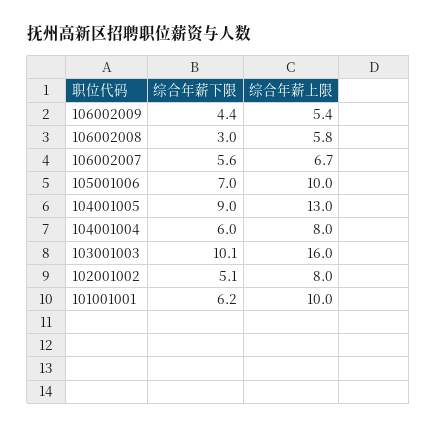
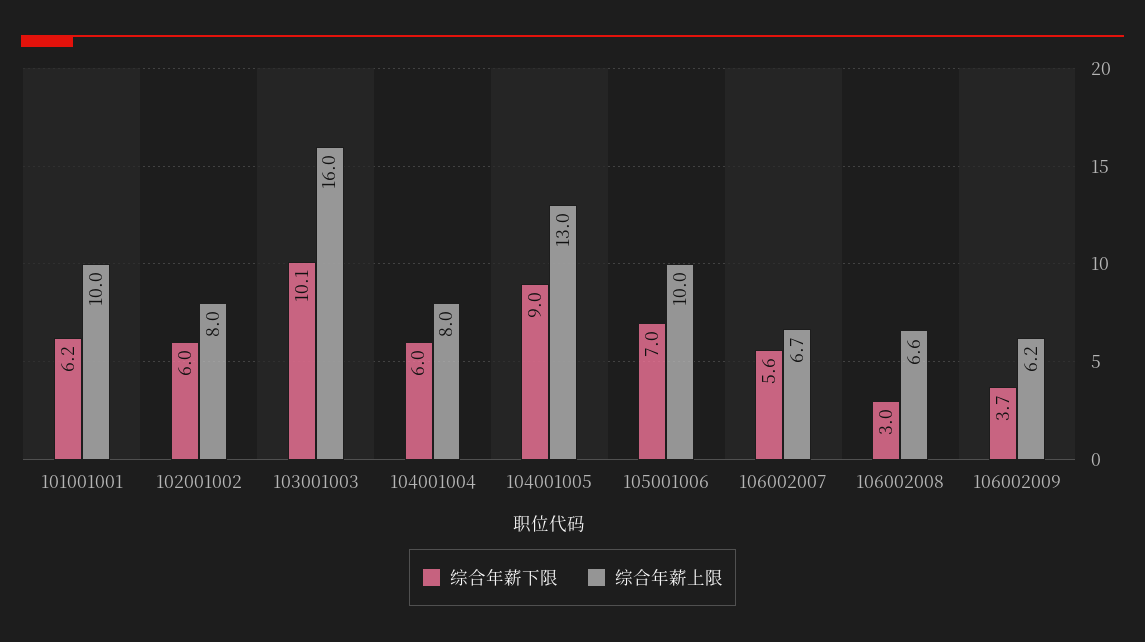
  {
    "综合年薪下限": {
-     "106002009": 4.4,
+     "106002009": 3.7,
      "106002008": 3,
      "106002007": 5.6,
      "105001006": 7,
      "104001005": 9,
      "104001004": 6,
      "103001003": 10.1,
-     "102001002": 5.1,
+     "102001002": 6,
      "101001001": 6.2
    },
    "综合年薪上限": {
-     "106002009": 5.4,
+     "106002009": 6.2,
-     "106002008": 5.8,
+     "106002008": 6.6,
      "106002007": 6.7,
      "105001006": 10,
      "104001005": 13,
      "104001004": 8,
      "103001003": 16,
      "102001002": 8,
      "101001001": 10
    }
  }

